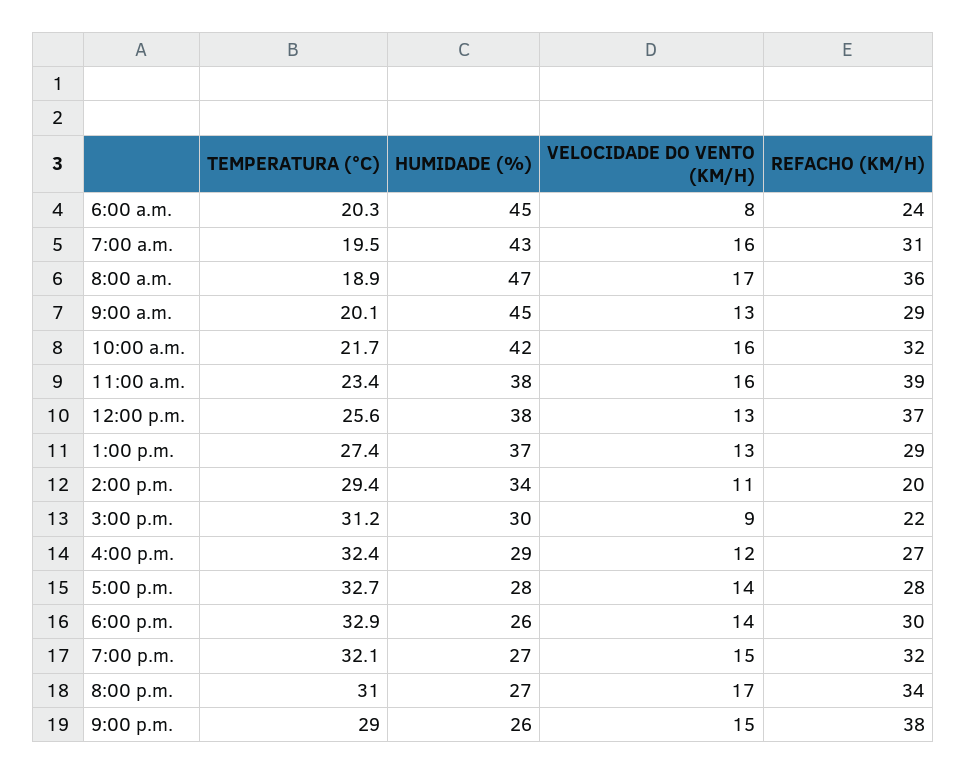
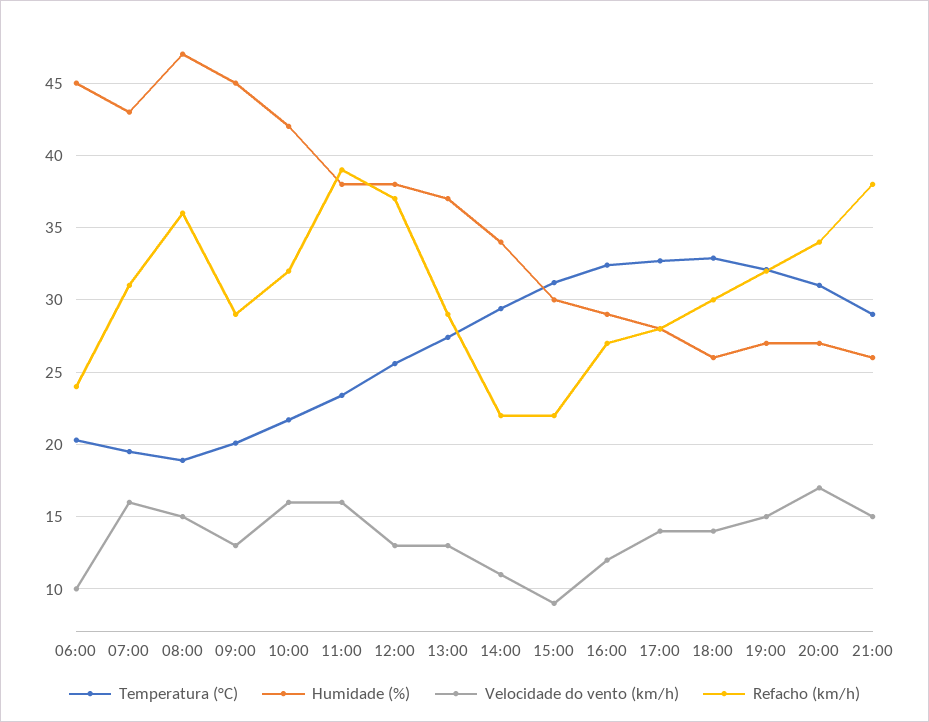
  {
    "TEMPERATURA (°C)": {
      "6:00 a.m.": 20.3,
      "7:00 a.m.": 19.5,
      "8:00 a.m.": 18.9,
      "9:00 a.m.": 20.1,
      "10:00 a.m.": 21.7,
      "11:00 a.m.": 23.4,
      "12:00 p.m.": 25.6,
      "1:00 p.m.": 27.4,
      "2:00 p.m.": 29.4,
      "3:00 p.m.": 31.2,
      "4:00 p.m.": 32.4,
      "5:00 p.m.": 32.7,
      "6:00 p.m.": 32.9,
      "7:00 p.m.": 32.1,
      "8:00 p.m.": 31,
      "9:00 p.m.": 29
    },
    "HUMIDADE (%)": {
      "6:00 a.m.": 45,
      "7:00 a.m.": 43,
      "8:00 a.m.": 47,
      "9:00 a.m.": 45,
      "10:00 a.m.": 42,
      "11:00 a.m.": 38,
      "12:00 p.m.": 38,
      "1:00 p.m.": 37,
      "2:00 p.m.": 34,
      "3:00 p.m.": 30,
      "4:00 p.m.": 29,
      "5:00 p.m.": 28,
      "6:00 p.m.": 26,
      "7:00 p.m.": 27,
      "8:00 p.m.": 27,
      "9:00 p.m.": 26
    },
    "VELOCIDADE DO VENTO (KM/H)": {
-     "6:00 a.m.": 8,
+     "6:00 a.m.": 10,
      "7:00 a.m.": 16,
-     "8:00 a.m.": 17,
+     "8:00 a.m.": 15,
      "9:00 a.m.": 13,
      "10:00 a.m.": 16,
      "11:00 a.m.": 16,
      "12:00 p.m.": 13,
      "1:00 p.m.": 13,
      "2:00 p.m.": 11,
      "3:00 p.m.": 9,
      "4:00 p.m.": 12,
      "5:00 p.m.": 14,
      "6:00 p.m.": 14,
      "7:00 p.m.": 15,
      "8:00 p.m.": 17,
      "9:00 p.m.": 15
    },
    "REFACHO (KM/H)": {
      "6:00 a.m.": 24,
      "7:00 a.m.": 31,
      "8:00 a.m.": 36,
      "9:00 a.m.": 29,
      "10:00 a.m.": 32,
      "11:00 a.m.": 39,
      "12:00 p.m.": 37,
      "1:00 p.m.": 29,
-     "2:00 p.m.": 20,
+     "2:00 p.m.": 22,
      "3:00 p.m.": 22,
      "4:00 p.m.": 27,
      "5:00 p.m.": 28,
      "6:00 p.m.": 30,
      "7:00 p.m.": 32,
      "8:00 p.m.": 34,
      "9:00 p.m.": 38
    }
  }

